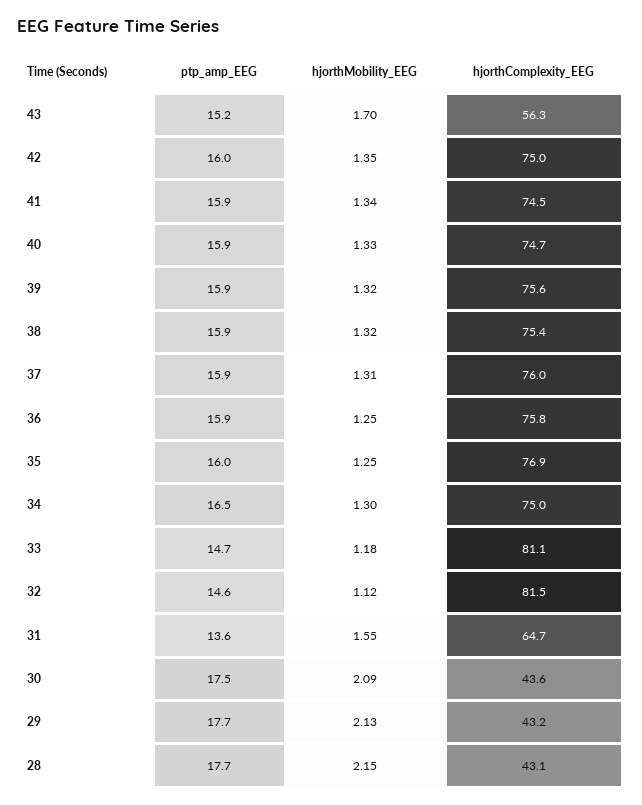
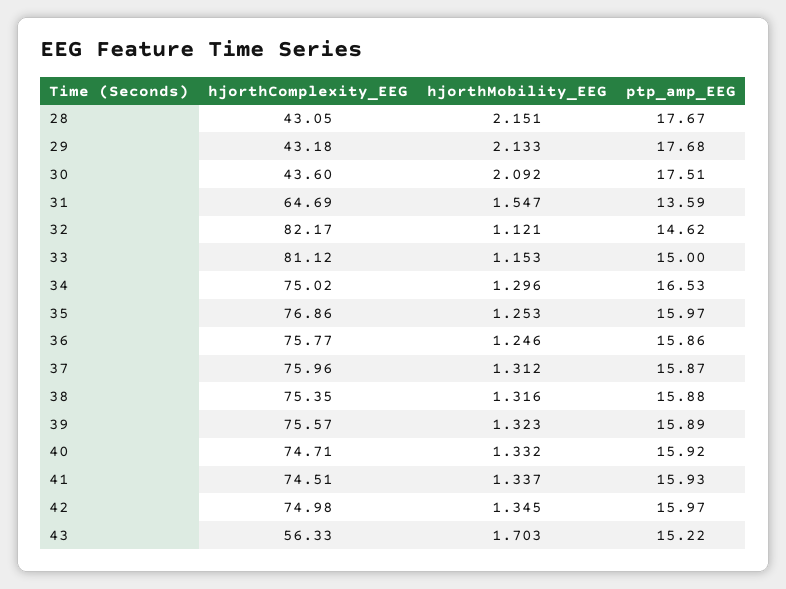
  {
    "ptp_amp_EEG": {
      "43": 15.22,
      "42": 15.97,
      "41": 15.93,
      "40": 15.92,
      "39": 15.89,
      "38": 15.88,
      "37": 15.87,
      "36": 15.86,
      "35": 15.97,
      "34": 16.53,
-     "33": 14.7,
+     "33": 15,
      "32": 14.62,
      "31": 13.59,
      "30": 17.51,
      "29": 17.68,
      "28": 17.67
    },
    "hjorthMobility_EEG": {
      "43": 1.703,
      "42": 1.345,
      "41": 1.337,
      "40": 1.332,
      "39": 1.323,
      "38": 1.316,
      "37": 1.312,
      "36": 1.246,
      "35": 1.253,
      "34": 1.296,
-     "33": 1.18,
+     "33": 1.153,
      "32": 1.121,
      "31": 1.547,
      "30": 2.092,
      "29": 2.133,
      "28": 2.151
    },
    "hjorthComplexity_EEG": {
      "43": 56.33,
      "42": 74.98,
      "41": 74.51,
      "40": 74.71,
      "39": 75.57,
      "38": 75.35,
      "37": 75.96,
      "36": 75.77,
      "35": 76.86,
      "34": 75.02,
      "33": 81.12,
-     "32": 81.5,
+     "32": 82.17,
      "31": 64.69,
      "30": 43.6,
      "29": 43.18,
      "28": 43.05
    }
  }

